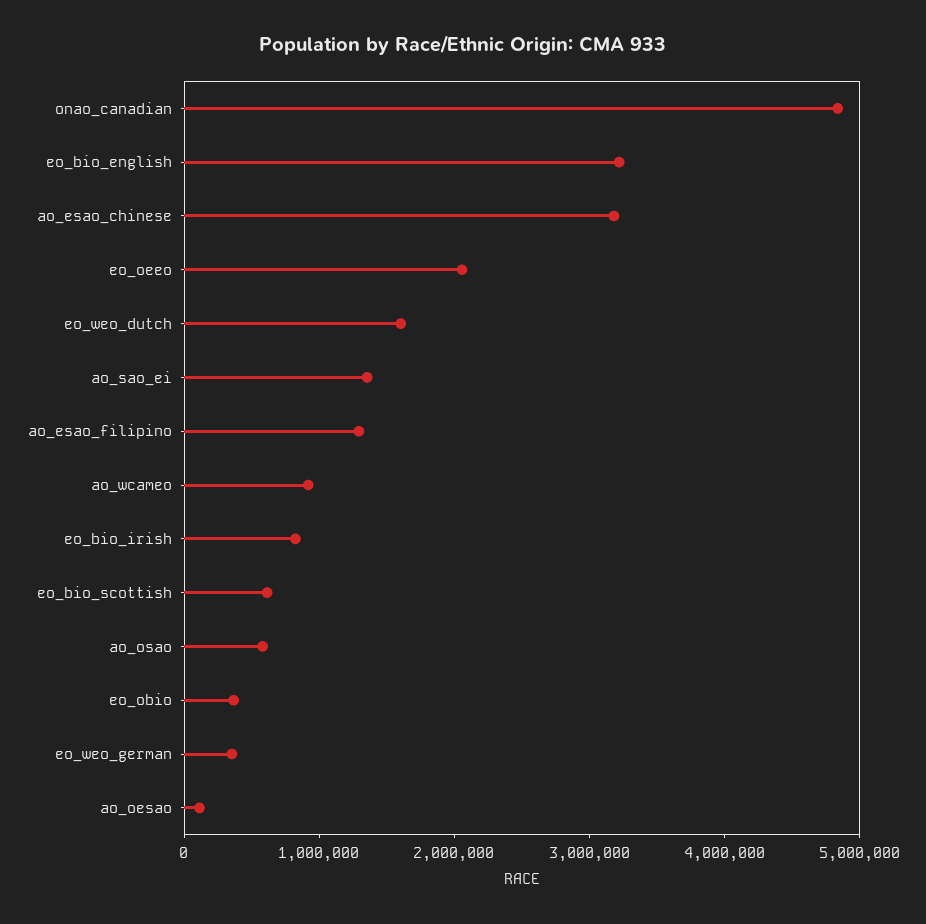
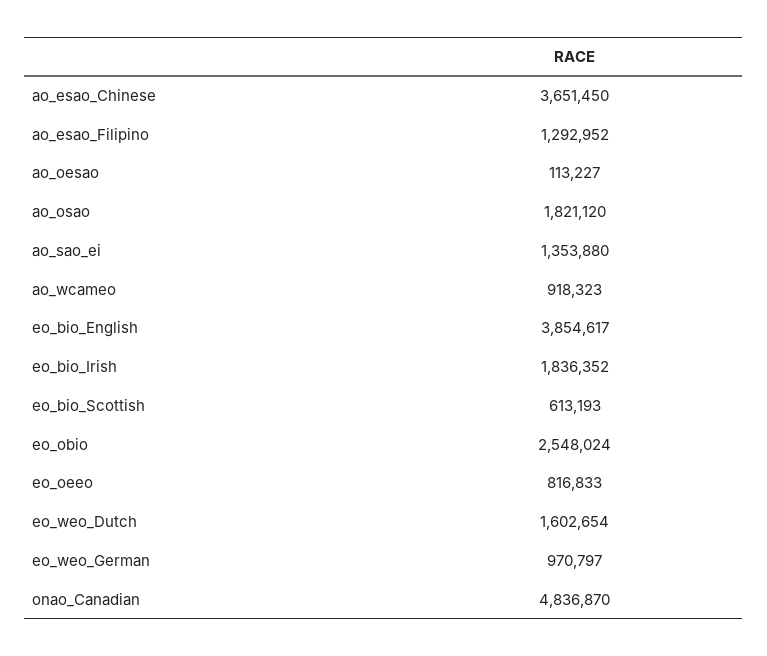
  {
    "onao_canadian": 4836870,
-   "eo_bio_english": 3200000,
+   "eo_bio_english": 3854617,
-   "ao_esao_chinese": 3200000,
+   "ao_esao_chinese": 3651450,
-   "eo_oeeo": 2000000,
+   "eo_oeeo": 816833,
    "eo_weo_dutch": 1602654,
    "ao_sao_ei": 1353880,
    "ao_esao_filipino": 1292952,
    "ao_wcameo": 918323,
-   "eo_bio_irish": 800000,
+   "eo_bio_irish": 1836352,
    "eo_bio_scottish": 613193,
-   "ao_osao": 600000,
+   "ao_osao": 1821120,
-   "eo_obio": 400000,
+   "eo_obio": 2548024,
-   "eo_weo_german": 400000,
+   "eo_weo_german": 970797,
    "ao_oesao": 113227
  }

